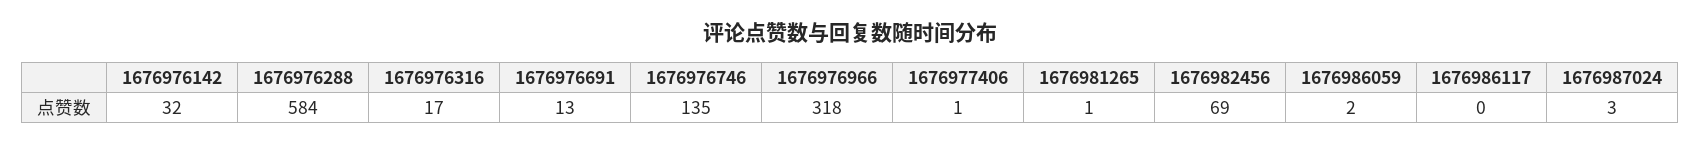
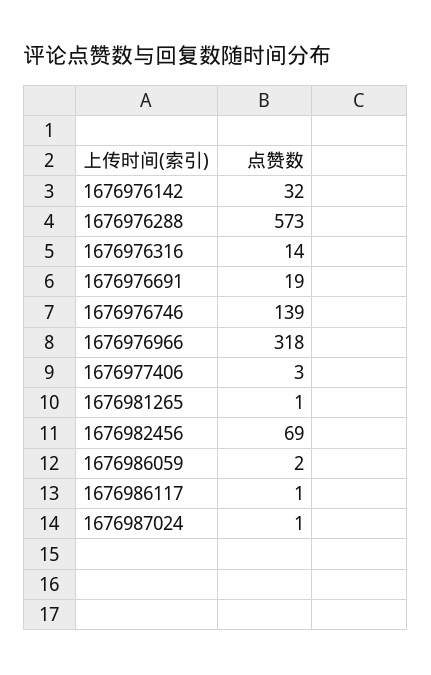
  {
    "1676976142": 32,
-   "1676976288": 584,
+   "1676976288": 573,
-   "1676976316": 17,
+   "1676976316": 14,
-   "1676976691": 13,
+   "1676976691": 19,
-   "1676976746": 135,
+   "1676976746": 139,
    "1676976966": 318,
-   "1676977406": 1,
+   "1676977406": 3,
    "1676981265": 1,
    "1676982456": 69,
    "1676986059": 2,
-   "1676986117": 0,
+   "1676986117": 1,
-   "1676987024": 3
+   "1676987024": 1
  }

